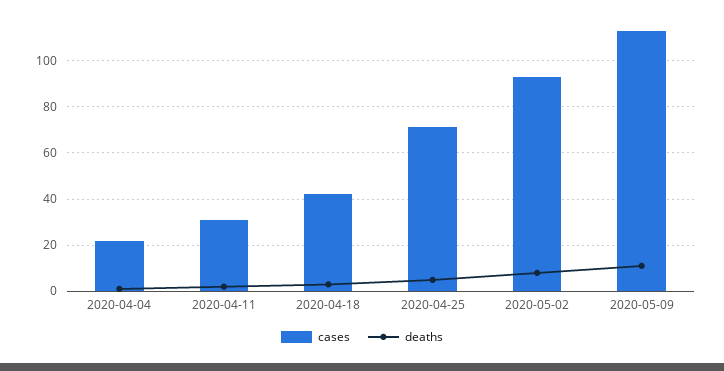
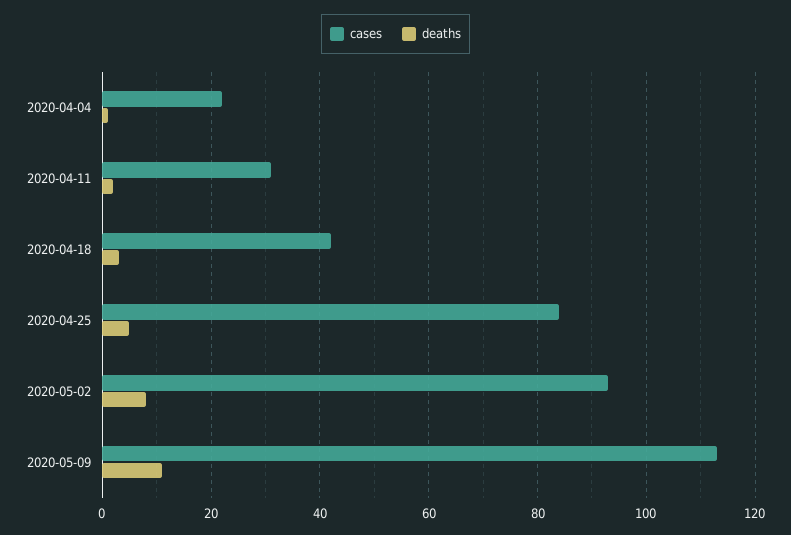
  {
    "cases": {
      "2020-04-04": 20,
      "2020-04-11": 30,
      "2020-04-18": 40,
-     "2020-04-25": 70,
+     "2020-04-25": 85,
      "2020-05-02": 95,
      "2020-05-09": 115
    },
    "deaths": {
      "2020-04-04": 0,
      "2020-04-11": 0,
      "2020-04-18": 5,
      "2020-04-25": 5,
      "2020-05-02": 10,
      "2020-05-09": 10
    }
  }

